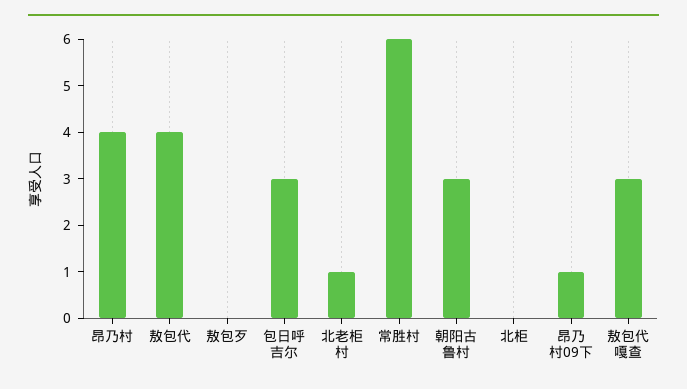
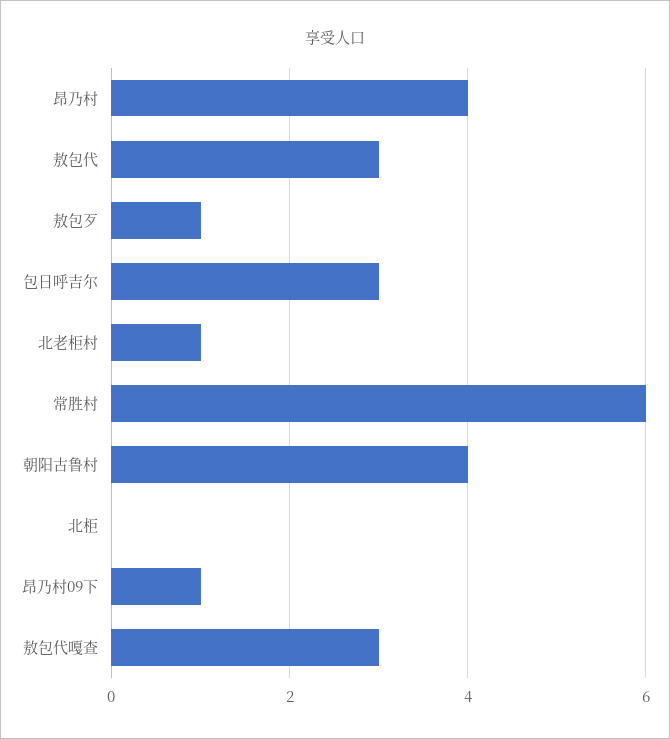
  {
    "昂乃村": 4,
-   "敖包代": 4,
+   "敖包代": 3,
-   "敖包歹": 0,
+   "敖包歹": 1,
    "包日呼吉尔": 3,
    "北老柜村": 1,
    "常胜村": 6,
-   "朝阳古鲁村": 3,
+   "朝阳古鲁村": 4,
    "北柜": 0,
    "昂乃村09下": 1,
    "敖包代嘎查": 3
  }

